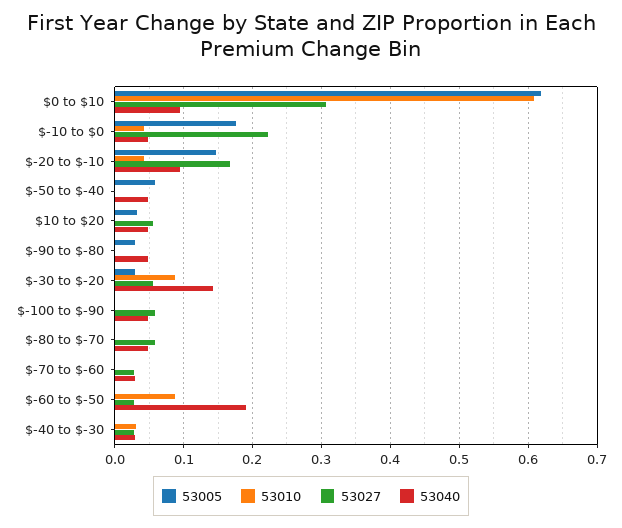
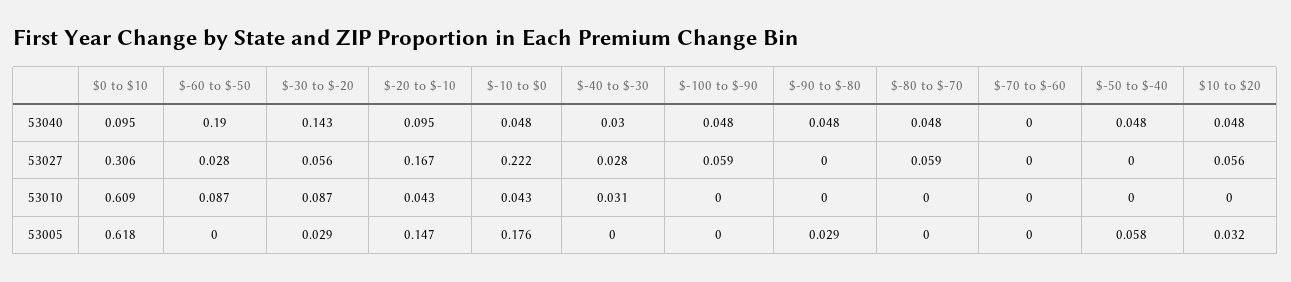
  {
    "53005": {
      "$0 to $10": 0.618,
      "$-10 to $0": 0.176,
      "$-20 to $-10": 0.147,
      "$-50 to $-40": 0.058,
      "$10 to $20": 0.032,
      "$-90 to $-80": 0.029,
      "$-30 to $-20": 0.029,
      "$-100 to $-90": 0,
      "$-80 to $-70": 0,
      "$-70 to $-60": 0,
      "$-60 to $-50": 0,
      "$-40 to $-30": 0
    },
    "53010": {
      "$0 to $10": 0.609,
      "$-10 to $0": 0.043,
      "$-20 to $-10": 0.043,
      "$-50 to $-40": 0,
      "$10 to $20": 0,
      "$-90 to $-80": 0,
      "$-30 to $-20": 0.087,
      "$-100 to $-90": 0,
      "$-80 to $-70": 0,
      "$-70 to $-60": 0,
      "$-60 to $-50": 0.087,
      "$-40 to $-30": 0.031
    },
    "53027": {
      "$0 to $10": 0.306,
      "$-10 to $0": 0.222,
      "$-20 to $-10": 0.167,
      "$-50 to $-40": 0,
      "$10 to $20": 0.056,
      "$-90 to $-80": 0,
      "$-30 to $-20": 0.056,
      "$-100 to $-90": 0.059,
      "$-80 to $-70": 0.059,
-     "$-70 to $-60": 0.03,
+     "$-70 to $-60": 0,
      "$-60 to $-50": 0.028,
      "$-40 to $-30": 0.028
    },
    "53040": {
      "$0 to $10": 0.095,
      "$-10 to $0": 0.048,
      "$-20 to $-10": 0.095,
      "$-50 to $-40": 0.048,
      "$10 to $20": 0.048,
      "$-90 to $-80": 0.048,
      "$-30 to $-20": 0.143,
      "$-100 to $-90": 0.048,
      "$-80 to $-70": 0.048,
-     "$-70 to $-60": 0.03,
+     "$-70 to $-60": 0,
      "$-60 to $-50": 0.19,
      "$-40 to $-30": 0.03
    }
  }

